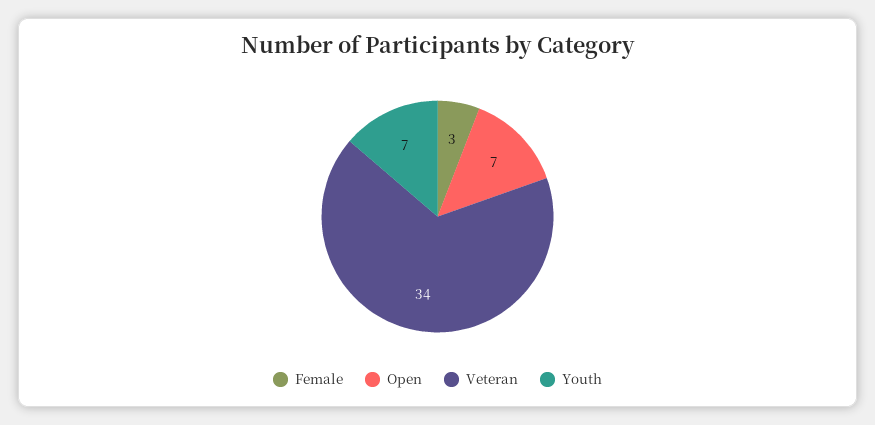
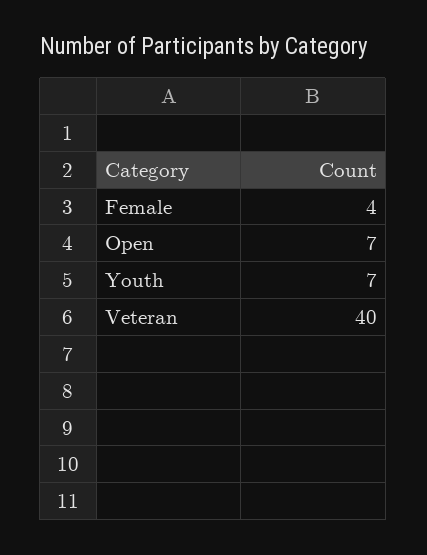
  {
-   "Female": 3,
+   "Female": 4,
    "Open": 7,
-   "Veteran": 34,
+   "Veteran": 40,
    "Youth": 7
  }

